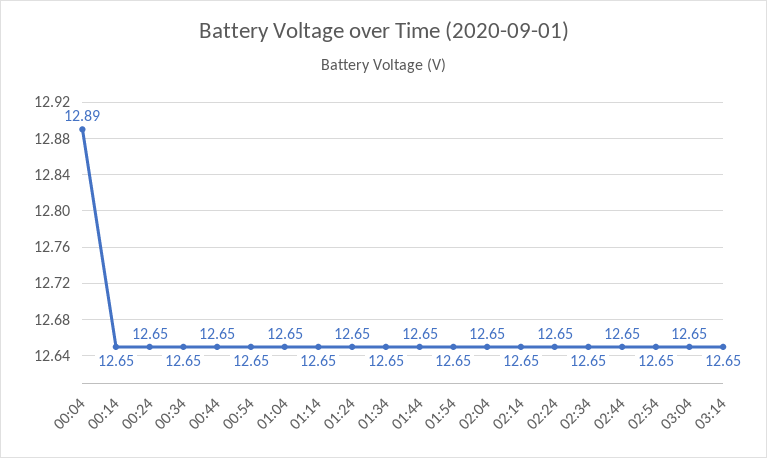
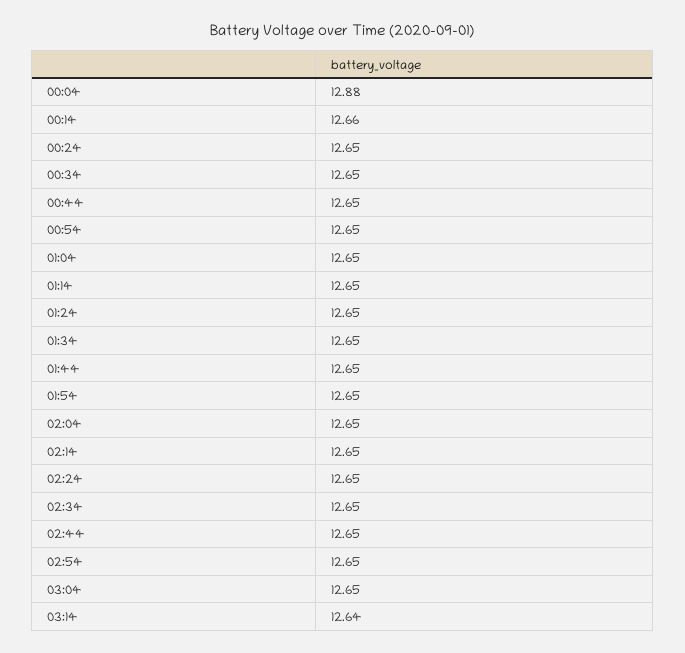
  {
-   "00:04": 12.89,
+   "00:04": 12.88,
-   "00:14": 12.65,
+   "00:14": 12.66,
    "00:24": 12.65,
    "00:34": 12.65,
    "00:44": 12.65,
    "00:54": 12.65,
    "01:04": 12.65,
    "01:14": 12.65,
    "01:24": 12.65,
    "01:34": 12.65,
    "01:44": 12.65,
    "01:54": 12.65,
    "02:04": 12.65,
    "02:14": 12.65,
    "02:24": 12.65,
    "02:34": 12.65,
    "02:44": 12.65,
    "02:54": 12.65,
    "03:04": 12.65,
-   "03:14": 12.65
+   "03:14": 12.64
  }

